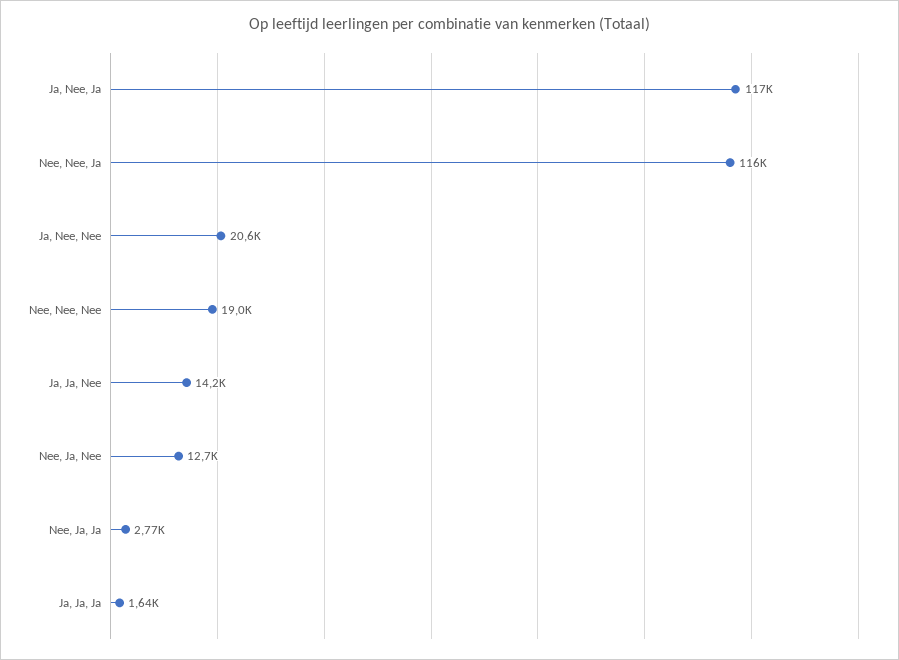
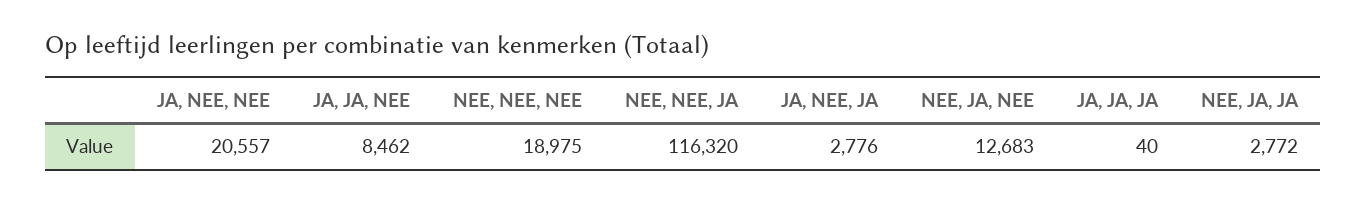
  {
-   "Ja, Nee, Ja": 117000,
+   "Ja, Nee, Ja": 2776,
    "Nee, Nee, Ja": 116320,
    "Ja, Nee, Nee": 20557,
    "Nee, Nee, Nee": 18975,
-   "Ja, Ja, Nee": 14200,
+   "Ja, Ja, Nee": 8462,
    "Nee, Ja, Nee": 12683,
    "Nee, Ja, Ja": 2772,
-   "Ja, Ja, Ja": 1640
+   "Ja, Ja, Ja": 40
  }

